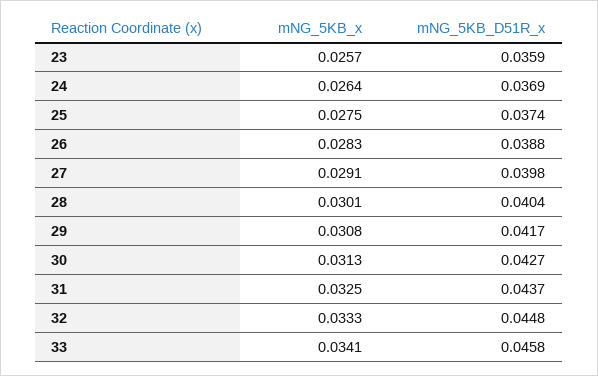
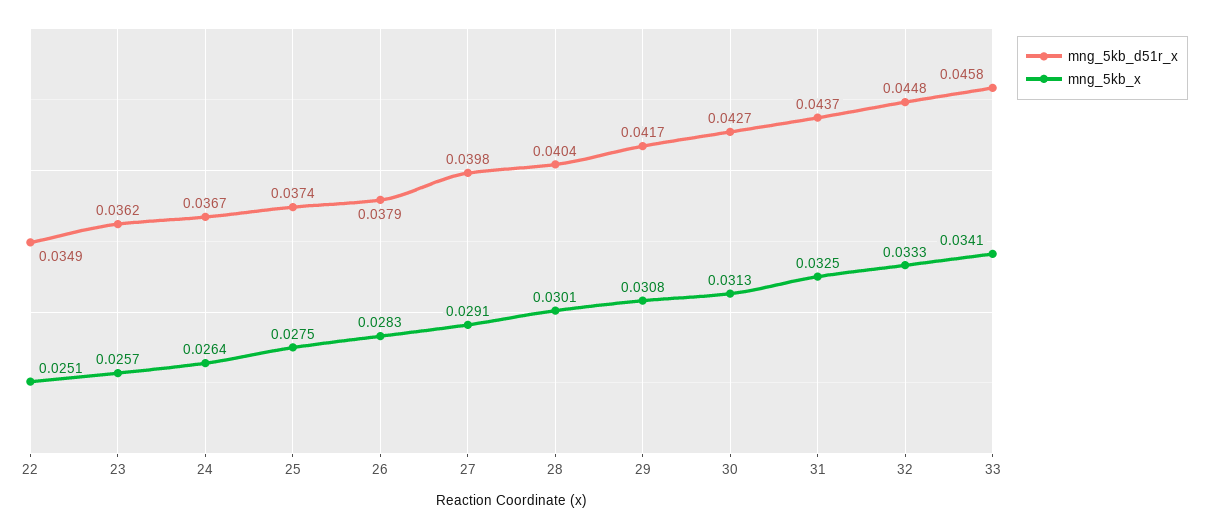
  {
    "mNG_5KB_x": {
      "23": 0.0257,
      "24": 0.0264,
      "25": 0.0275,
      "26": 0.0283,
      "27": 0.0291,
      "28": 0.0301,
      "29": 0.0308,
      "30": 0.0313,
      "31": 0.0325,
      "32": 0.0333,
-     "33": 0.0341
+     "33": 0.0341,
+     "22": 0.0251
    },
    "mNG_5KB_D51R_x": {
-     "23": 0.0359,
+     "23": 0.0362,
-     "24": 0.0369,
+     "24": 0.0367,
      "25": 0.0374,
-     "26": 0.0388,
+     "26": 0.0379,
      "27": 0.0398,
      "28": 0.0404,
      "29": 0.0417,
      "30": 0.0427,
      "31": 0.0437,
      "32": 0.0448,
-     "33": 0.0458
+     "33": 0.0458,
+     "22": 0.0349
    }
  }

